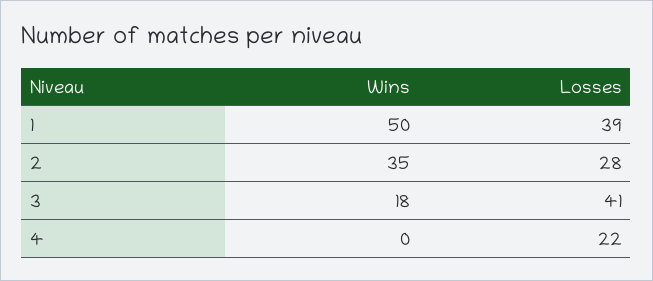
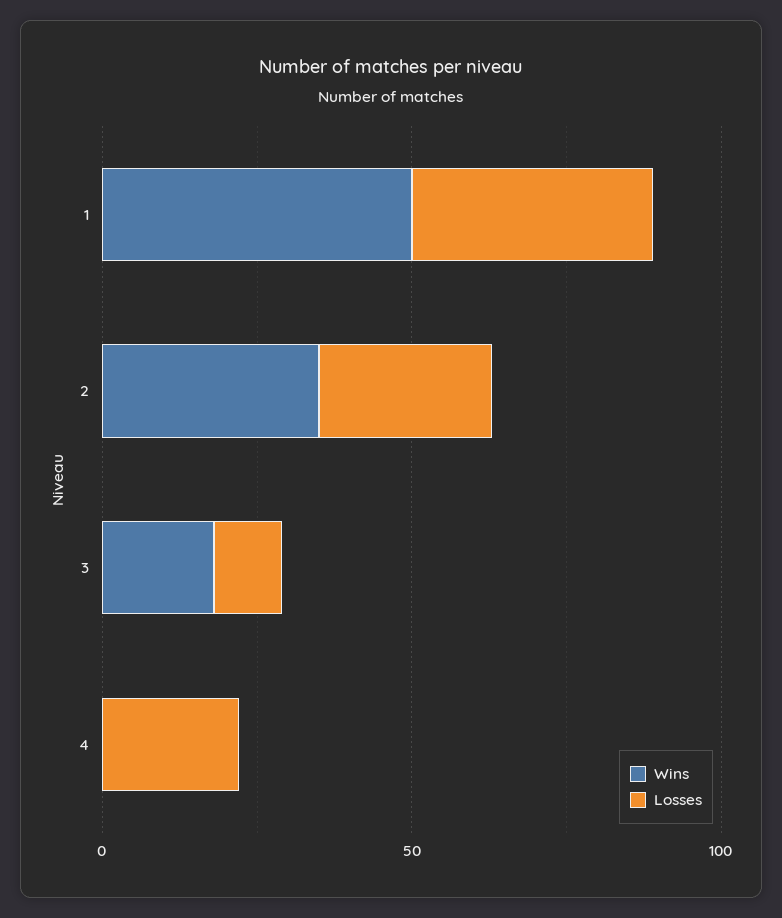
  {
    "Wins": {
      "1": 50,
      "2": 35,
      "3": 18,
      "4": 0
    },
    "Losses": {
      "1": 39,
      "2": 28,
-     "3": 41,
+     "3": 10,
      "4": 22
    }
  }

